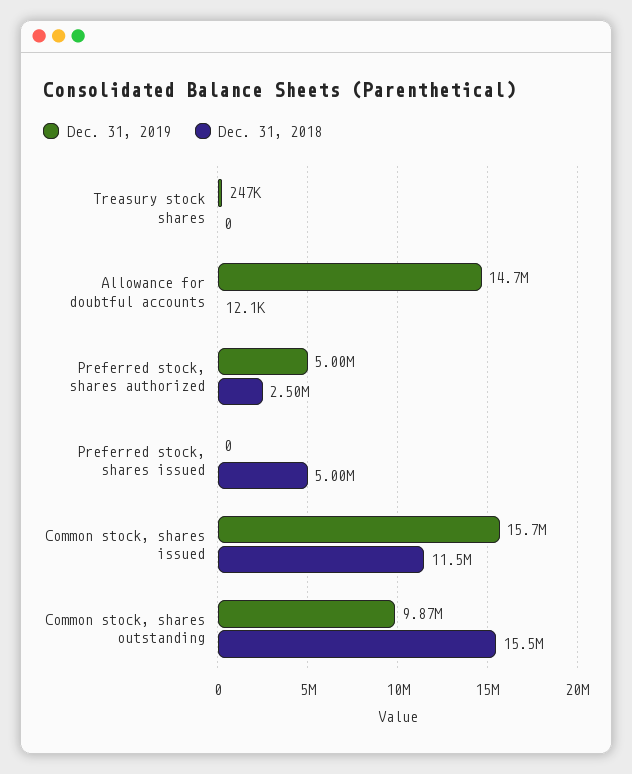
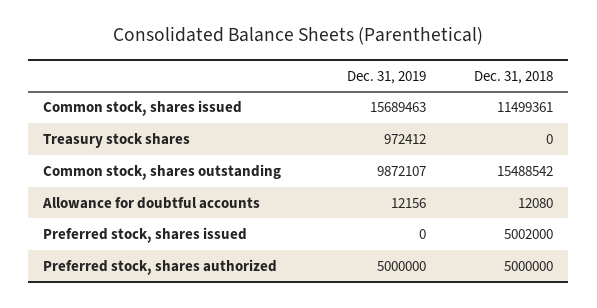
  {
    "Dec. 31, 2019": {
-     "Treasury stock shares": 247000,
+     "Treasury stock shares": 972412,
-     "Allowance for doubtful accounts": 14700000,
+     "Allowance for doubtful accounts": 12156,
      "Preferred stock, shares authorized": 5000000,
      "Preferred stock, shares issued": 0,
      "Common stock, shares issued": 15689463,
      "Common stock, shares outstanding": 9872107
    },
    "Dec. 31, 2018": {
      "Treasury stock shares": 0,
      "Allowance for doubtful accounts": 12080,
-     "Preferred stock, shares authorized": 2500000,
+     "Preferred stock, shares authorized": 5000000,
      "Preferred stock, shares issued": 5002000,
      "Common stock, shares issued": 11499361,
      "Common stock, shares outstanding": 15488542
    }
  }

